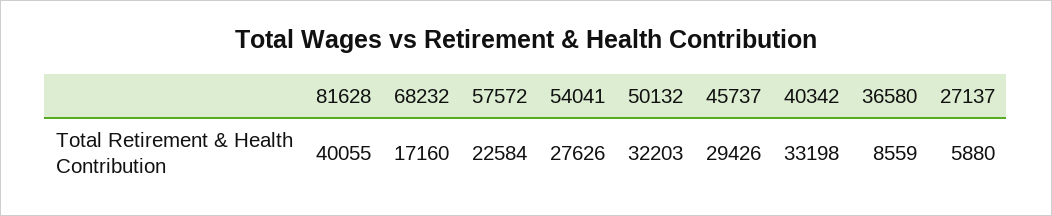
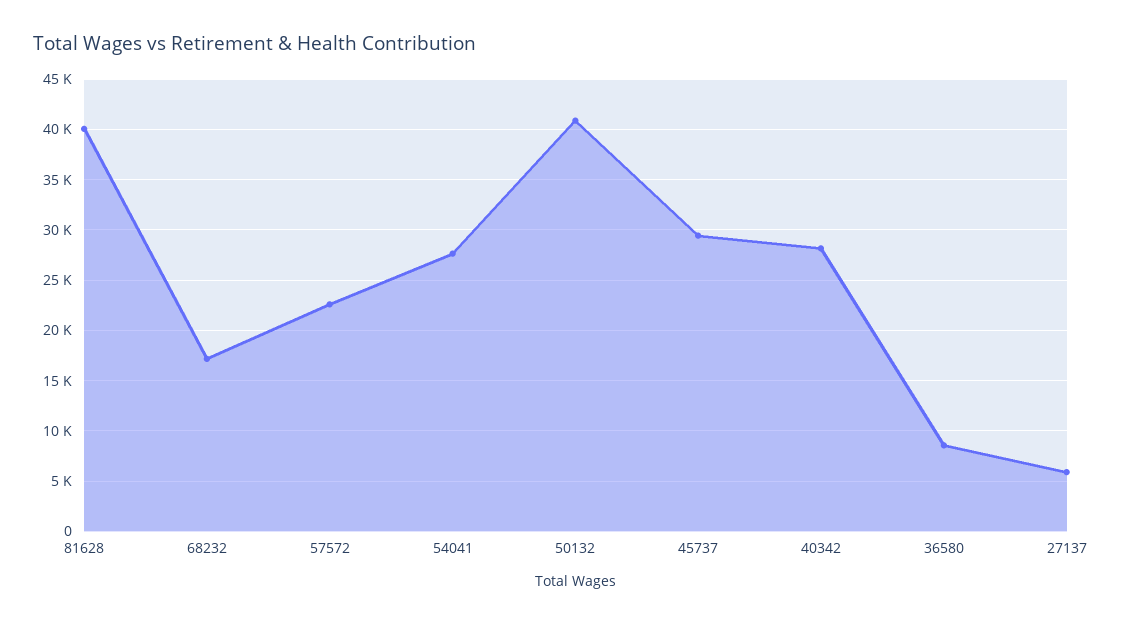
  {
    "81628": 40055,
    "68232": 17160,
    "57572": 22584,
    "54041": 27626,
-   "50132": 32203,
+   "50132": 41000,
    "45737": 29426,
-   "40342": 33198,
+   "40342": 28000,
    "36580": 8559,
    "27137": 5880
  }

